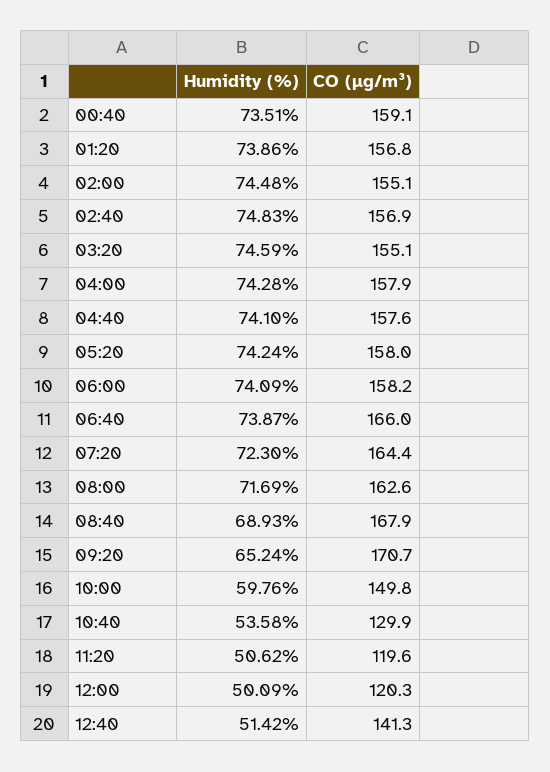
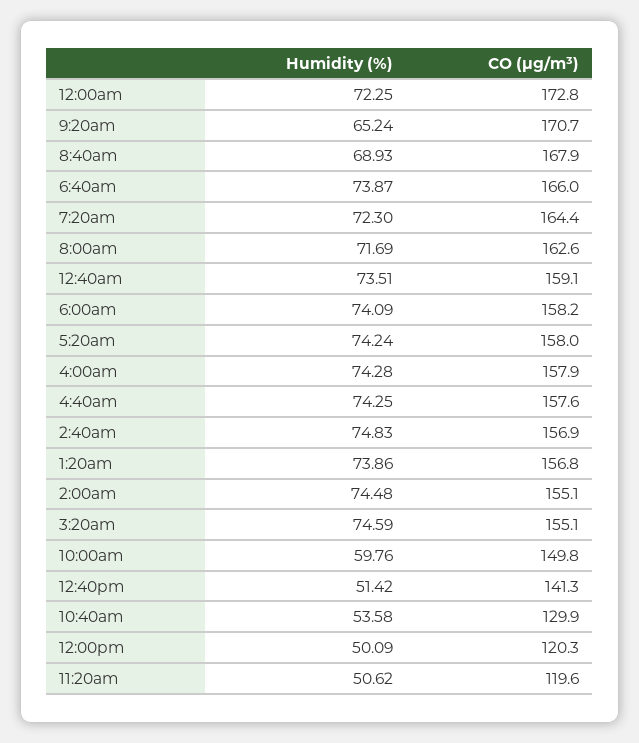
  {
    "Humidity (%)": {
      "00:40": 73.51,
      "01:20": 73.86,
      "02:00": 74.48,
      "02:40": 74.83,
      "03:20": 74.59,
      "04:00": 74.28,
-     "04:40": 74.1,
+     "04:40": 74.25,
      "05:20": 74.24,
      "06:00": 74.09,
      "06:40": 73.87,
      "07:20": 72.3,
      "08:00": 71.69,
      "08:40": 68.93,
      "09:20": 65.24,
      "10:00": 59.76,
      "10:40": 53.58,
      "11:20": 50.62,
      "12:00": 50.09,
-     "12:40": 51.42
+     "12:40": 51.42,
+     "12:00am": 72.25
    },
    "CO (µg/m³)": {
      "00:40": 159.1,
      "01:20": 156.8,
      "02:00": 155.1,
      "02:40": 156.9,
      "03:20": 155.1,
      "04:00": 157.9,
      "04:40": 157.6,
      "05:20": 158,
      "06:00": 158.2,
      "06:40": 166,
      "07:20": 164.4,
      "08:00": 162.6,
      "08:40": 167.9,
      "09:20": 170.7,
      "10:00": 149.8,
      "10:40": 129.9,
      "11:20": 119.6,
      "12:00": 120.3,
-     "12:40": 141.3
+     "12:40": 141.3,
+     "12:00am": 172.8
    }
  }

